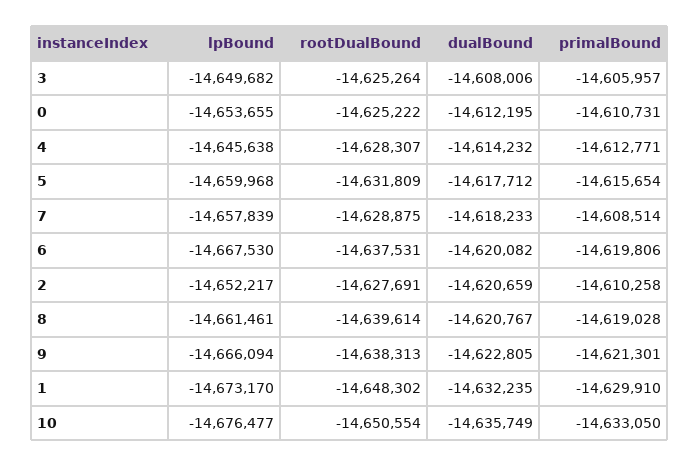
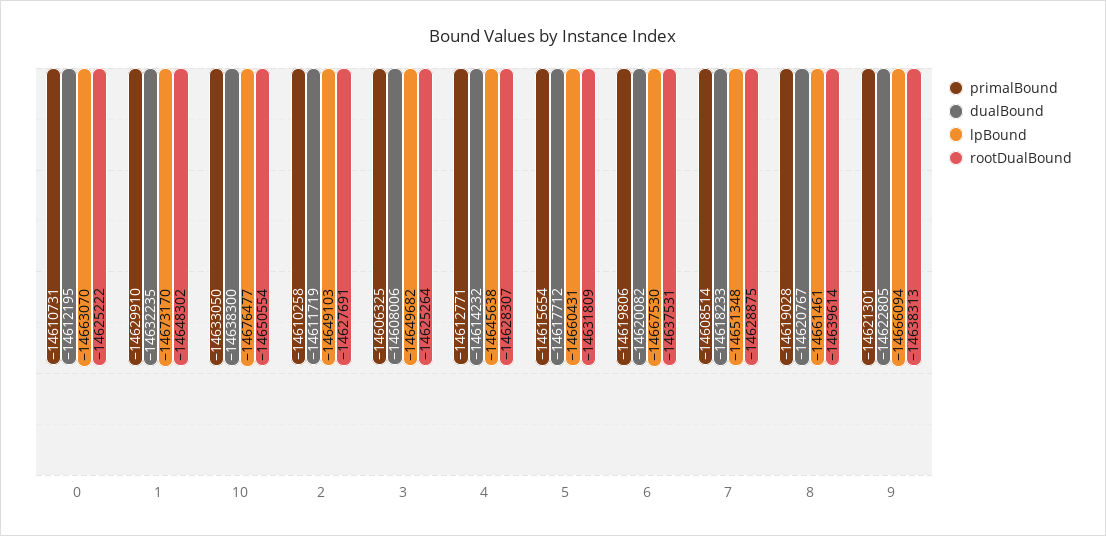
  {
    "lpBound": {
      "3": -14649682,
-     "0": -14653655,
+     "0": -14663070,
      "4": -14645638,
-     "5": -14659968,
+     "5": -14660431,
-     "7": -14657839,
+     "7": -14651348,
      "6": -14667530,
-     "2": -14652217,
+     "2": -14649103,
      "8": -14661461,
      "9": -14666094,
      "1": -14673170,
      "10": -14676477
    },
    "rootDualBound": {
      "3": -14625264,
      "0": -14625222,
      "4": -14628307,
      "5": -14631809,
      "7": -14628875,
      "6": -14637531,
      "2": -14627691,
      "8": -14639614,
      "9": -14638313,
      "1": -14648302,
      "10": -14650554
    },
    "dualBound": {
      "3": -14608006,
      "0": -14612195,
      "4": -14614232,
      "5": -14617712,
      "7": -14618233,
      "6": -14620082,
-     "2": -14620659,
+     "2": -14611719,
      "8": -14620767,
      "9": -14622805,
      "1": -14632235,
-     "10": -14635749
+     "10": -14638300
    },
    "primalBound": {
-     "3": -14605957,
+     "3": -14606325,
      "0": -14610731,
      "4": -14612771,
      "5": -14615654,
      "7": -14608514,
      "6": -14619806,
      "2": -14610258,
      "8": -14619028,
      "9": -14621301,
      "1": -14629910,
      "10": -14633050
    }
  }

